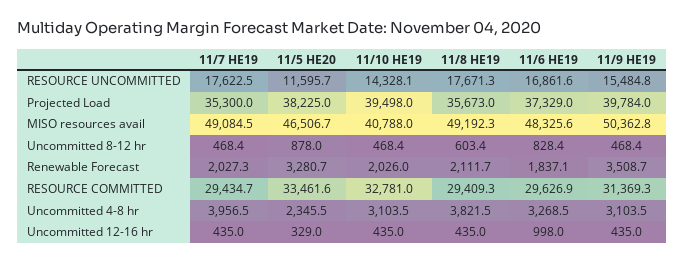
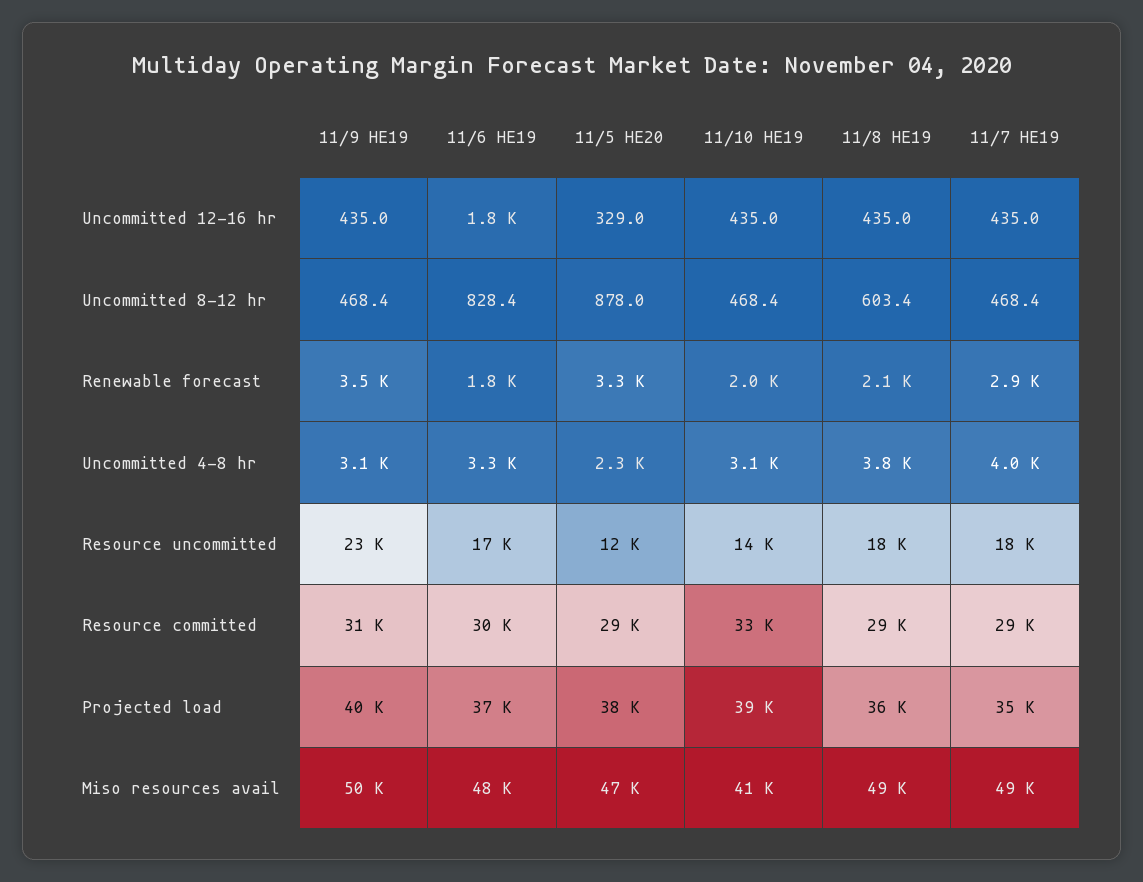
  {
    "11/7 HE19": {
      "RESOURCE UNCOMMITTED": 17622.5,
      "Projected Load": 35300,
      "MISO resources avail": 49084.5,
      "Uncommitted 8-12 hr": 468.4,
-     "Renewable Forecast": 2027.3,
+     "Renewable Forecast": 2900,
      "RESOURCE COMMITTED": 29434.7,
      "Uncommitted 4-8 hr": 3956.5,
      "Uncommitted 12-16 hr": 435
    },
    "11/5 HE20": {
      "RESOURCE UNCOMMITTED": 11595.7,
      "Projected Load": 38225,
      "MISO resources avail": 46506.7,
      "Uncommitted 8-12 hr": 878,
      "Renewable Forecast": 3280.7,
-     "RESOURCE COMMITTED": 33461.6,
+     "RESOURCE COMMITTED": 29000,
      "Uncommitted 4-8 hr": 2345.5,
      "Uncommitted 12-16 hr": 329
    },
    "11/10 HE19": {
      "RESOURCE UNCOMMITTED": 14328.1,
      "Projected Load": 39498,
      "MISO resources avail": 40788,
      "Uncommitted 8-12 hr": 468.4,
      "Renewable Forecast": 2026,
      "RESOURCE COMMITTED": 32781,
      "Uncommitted 4-8 hr": 3103.5,
      "Uncommitted 12-16 hr": 435
    },
    "11/8 HE19": {
      "RESOURCE UNCOMMITTED": 17671.3,
      "Projected Load": 35673,
      "MISO resources avail": 49192.3,
      "Uncommitted 8-12 hr": 603.4,
      "Renewable Forecast": 2111.7,
      "RESOURCE COMMITTED": 29409.3,
      "Uncommitted 4-8 hr": 3821.5,
      "Uncommitted 12-16 hr": 435
    },
    "11/6 HE19": {
      "RESOURCE UNCOMMITTED": 16861.6,
      "Projected Load": 37329,
      "MISO resources avail": 48325.6,
      "Uncommitted 8-12 hr": 828.4,
      "Renewable Forecast": 1837.1,
      "RESOURCE COMMITTED": 29626.9,
      "Uncommitted 4-8 hr": 3268.5,
-     "Uncommitted 12-16 hr": 998
+     "Uncommitted 12-16 hr": 1800
    },
    "11/9 HE19": {
-     "RESOURCE UNCOMMITTED": 15484.8,
+     "RESOURCE UNCOMMITTED": 23000,
      "Projected Load": 39784,
      "MISO resources avail": 50362.8,
      "Uncommitted 8-12 hr": 468.4,
      "Renewable Forecast": 3508.7,
      "RESOURCE COMMITTED": 31369.3,
      "Uncommitted 4-8 hr": 3103.5,
      "Uncommitted 12-16 hr": 435
    }
  }

